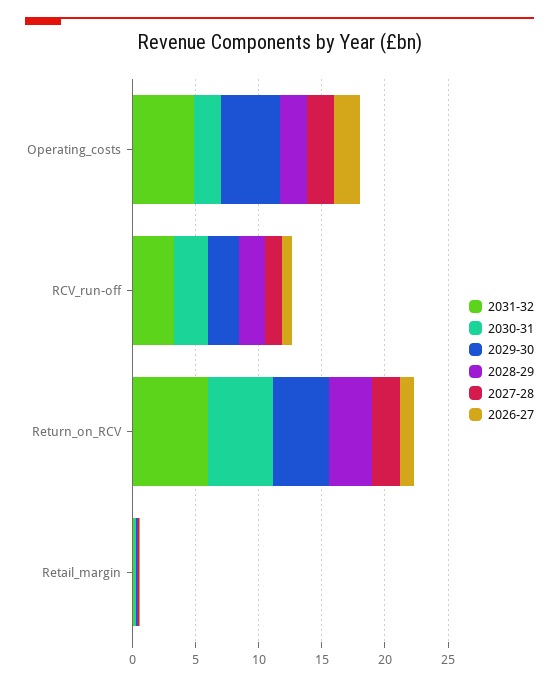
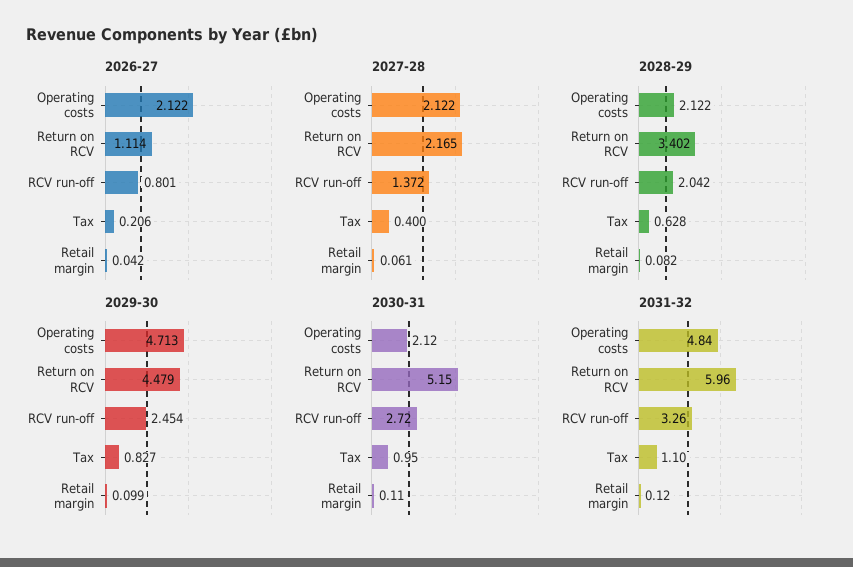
  {
    "2031-32": {
      "Operating_costs": 4.84,
      "RCV_run-off": 3.26,
      "Return_on_RCV": 5.96,
-     "Retail_margin": 0.12
+     "Retail_margin": 0.12,
+     "Tax": 1.1
    },
    "2030-31": {
      "Operating_costs": 2.12,
      "RCV_run-off": 2.72,
      "Return_on_RCV": 5.15,
-     "Retail_margin": 0.11
+     "Retail_margin": 0.11,
+     "Tax": 0.95
    },
    "2029-30": {
      "Operating_costs": 4.713,
      "RCV_run-off": 2.454,
      "Return_on_RCV": 4.479,
-     "Retail_margin": 0.099
+     "Retail_margin": 0.099,
+     "Tax": 0.827
    },
    "2028-29": {
      "Operating_costs": 2.122,
      "RCV_run-off": 2.042,
      "Return_on_RCV": 3.402,
-     "Retail_margin": 0.082
+     "Retail_margin": 0.082,
+     "Tax": 0.628
    },
    "2027-28": {
      "Operating_costs": 2.122,
      "RCV_run-off": 1.372,
      "Return_on_RCV": 2.165,
-     "Retail_margin": 0.061
+     "Retail_margin": 0.061,
+     "Tax": 0.4
    },
    "2026-27": {
      "Operating_costs": 2.122,
      "RCV_run-off": 0.801,
      "Return_on_RCV": 1.114,
-     "Retail_margin": 0.042
+     "Retail_margin": 0.042,
+     "Tax": 0.206
    }
  }

